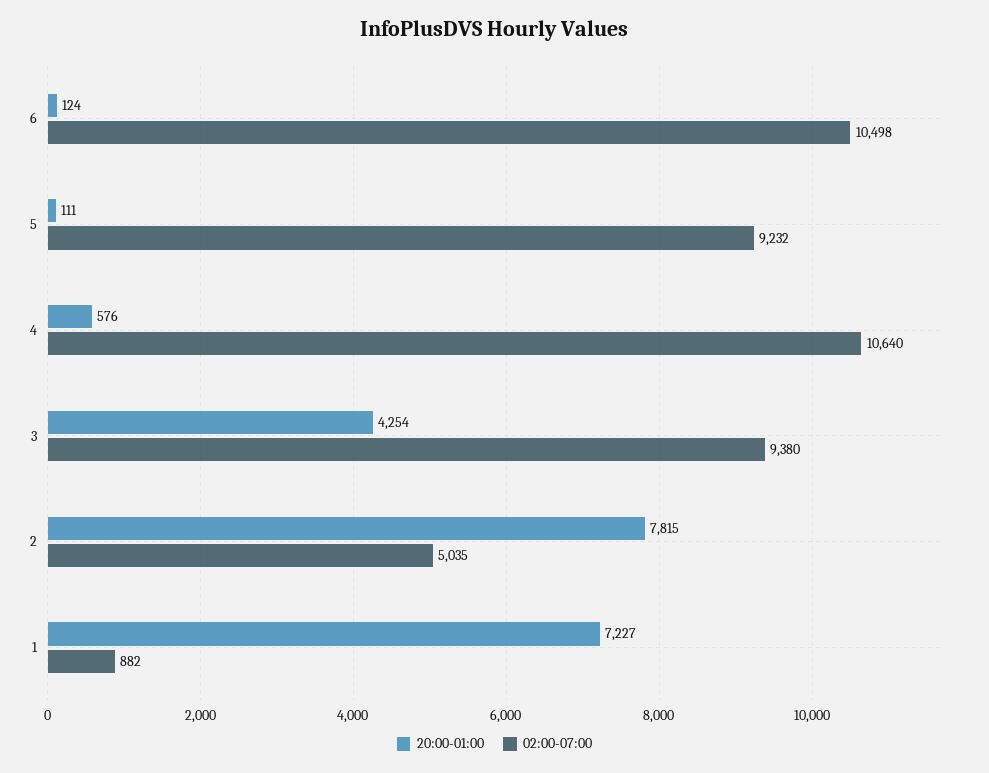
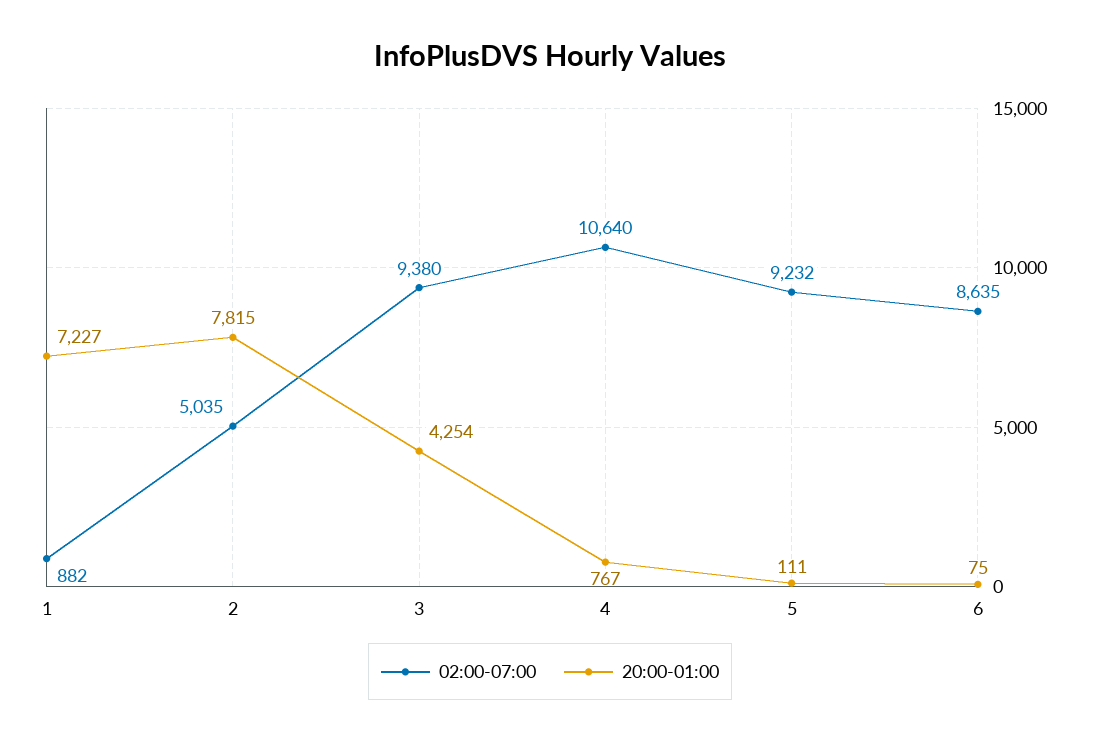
  {
    "20:00-01:00": {
-     "6": 124,
+     "6": 75,
      "5": 111,
-     "4": 576,
+     "4": 767,
      "3": 4254,
      "2": 7815,
      "1": 7227
    },
    "02:00-07:00": {
-     "6": 10498,
+     "6": 8635,
      "5": 9232,
      "4": 10640,
      "3": 9380,
      "2": 5035,
      "1": 882
    }
  }

